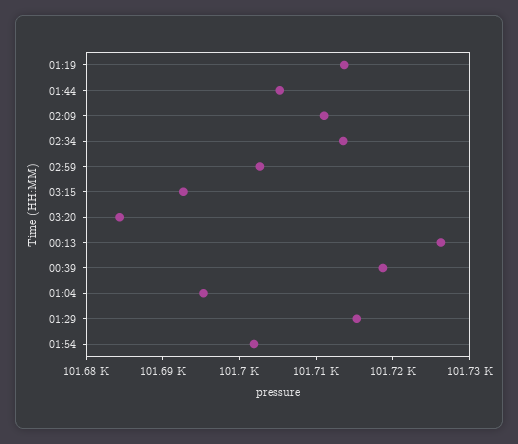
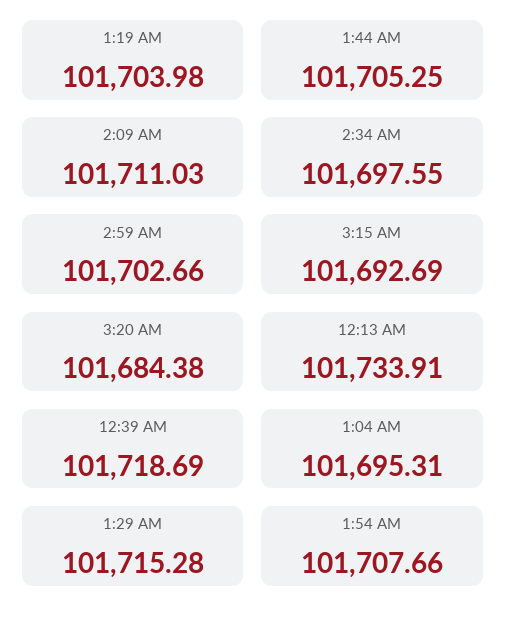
  {
-   "01:19": 101714,
+   "01:19": 101703.98,
    "01:44": 101705.25,
    "02:09": 101711.03,
-   "02:34": 101714,
+   "02:34": 101697.55,
    "02:59": 101702.66,
    "03:15": 101692.69,
    "03:20": 101684.38,
-   "00:13": 101726,
+   "00:13": 101733.91,
    "00:39": 101718.69,
    "01:04": 101695.31,
    "01:29": 101715.28,
-   "01:54": 101702
+   "01:54": 101707.66
  }

